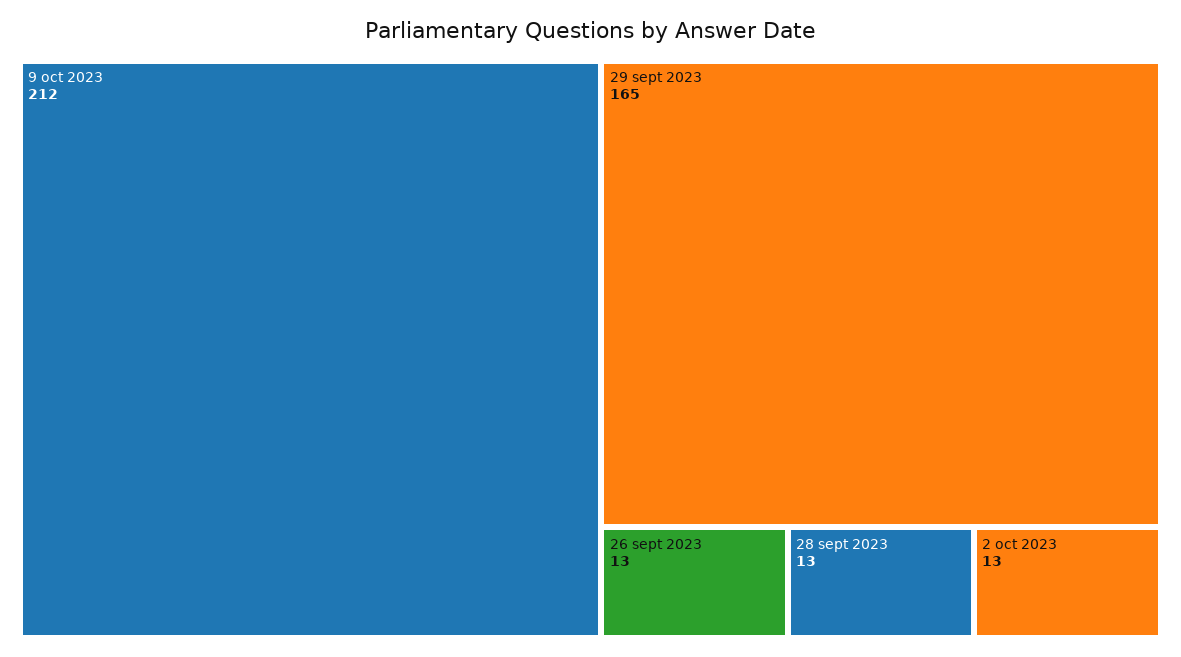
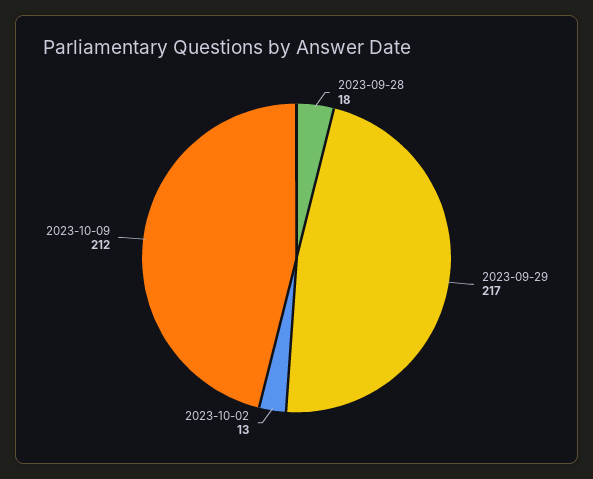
  {
    "9 oct 2023": 212,
-   "29 sept 2023": 165,
+   "29 sept 2023": 217,
-   "26 sept 2023": 13,
-   "28 sept 2023": 13,
+   "28 sept 2023": 18,
    "2 oct 2023": 13
  }

